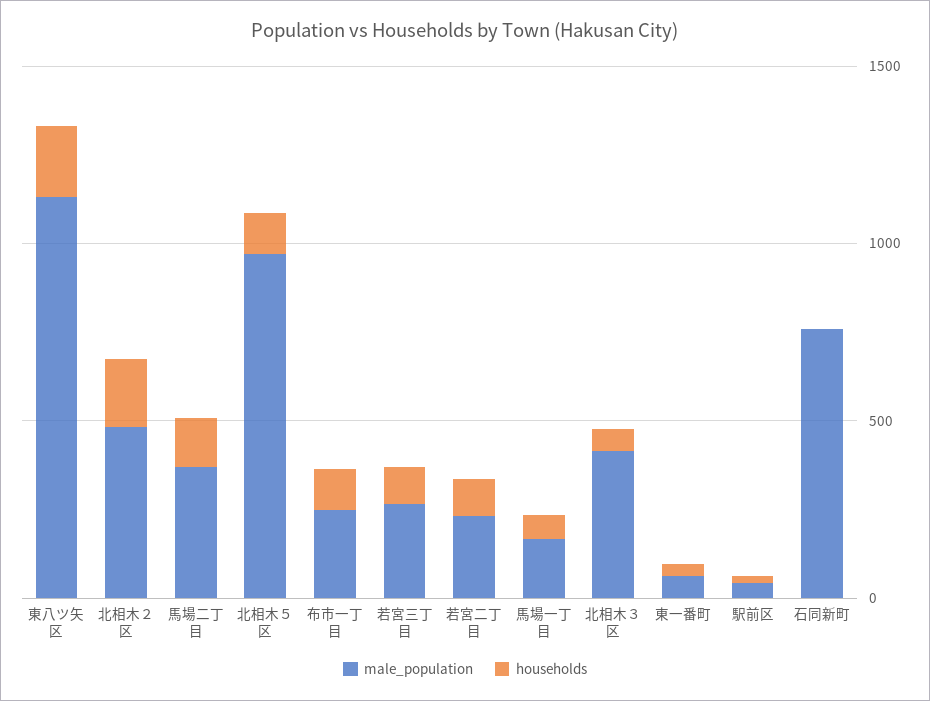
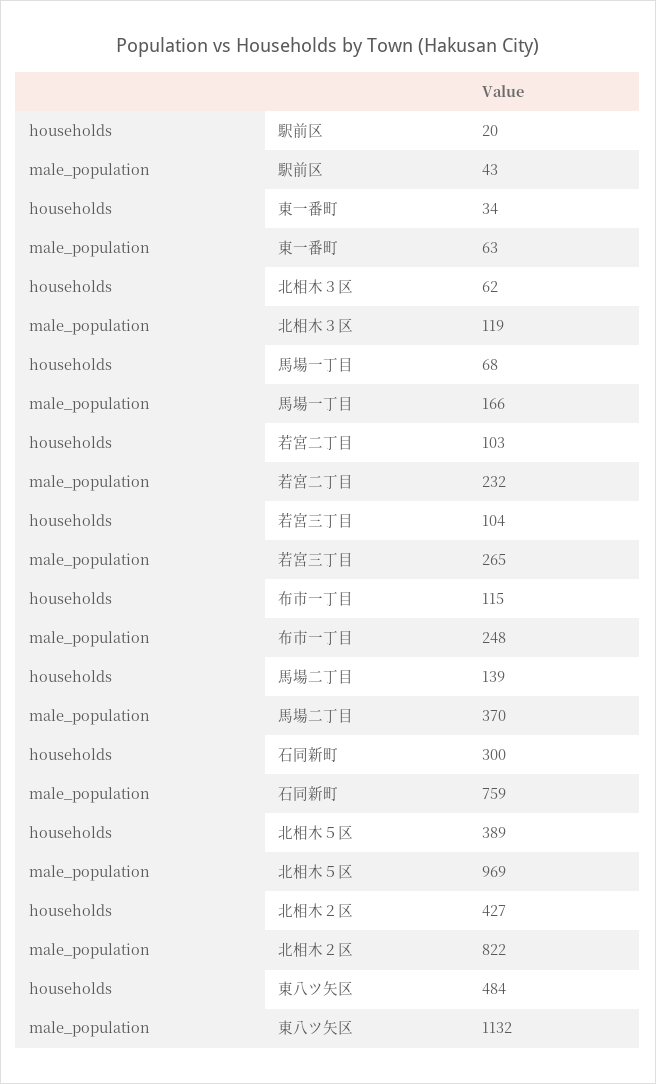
  {
    "male_population": {
      "東八ツ矢区": 1132,
-     "北相木２区": 500,
+     "北相木２区": 822,
      "馬場二丁目": 370,
      "北相木５区": 969,
      "布市一丁目": 248,
      "若宮三丁目": 265,
      "若宮二丁目": 232,
      "馬場一丁目": 166,
-     "北相木３区": 400,
+     "北相木３区": 119,
      "東一番町": 63,
      "駅前区": 43,
      "石同新町": 759
    },
    "households": {
-     "東八ツ矢区": 200,
+     "東八ツ矢区": 484,
-     "北相木２区": 200,
+     "北相木２区": 427,
      "馬場二丁目": 139,
-     "北相木５区": 100,
+     "北相木５区": 389,
      "布市一丁目": 115,
      "若宮三丁目": 104,
      "若宮二丁目": 103,
      "馬場一丁目": 68,
      "北相木３区": 62,
      "東一番町": 34,
      "駅前区": 20,
-     "石同新町": 0
+     "石同新町": 300
    }
  }

